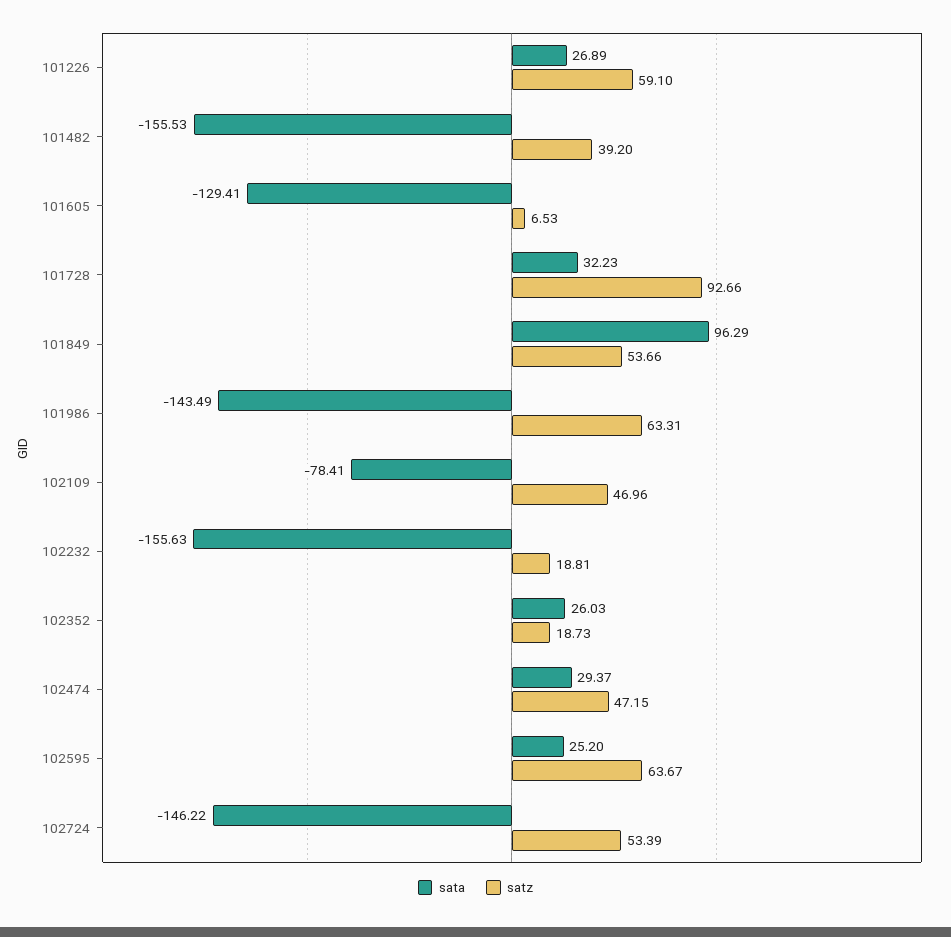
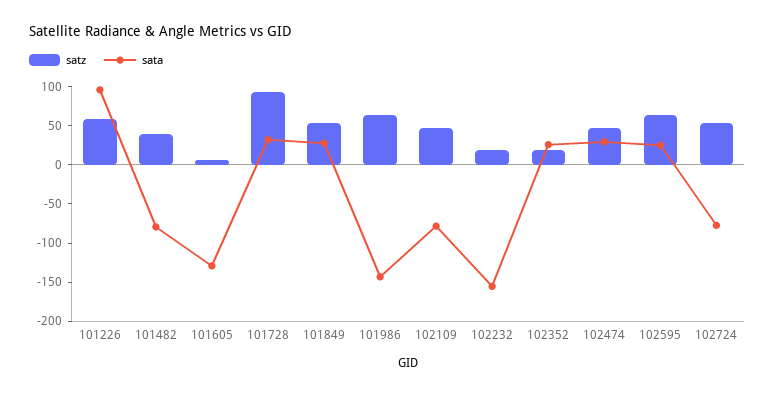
  {
    "sata": {
-     "101226": 26.89,
+     "101226": 100,
-     "101482": -155.53,
+     "101482": -75,
      "101605": -129.41,
      "101728": 32.23,
-     "101849": 96.29,
+     "101849": 25,
      "101986": -143.49,
      "102109": -78.41,
      "102232": -155.63,
      "102352": 26.03,
      "102474": 29.37,
      "102595": 25.2,
-     "102724": -146.22
+     "102724": -75
    },
    "satz": {
      "101226": 59.1,
      "101482": 39.2,
      "101605": 6.53,
      "101728": 92.66,
      "101849": 53.66,
      "101986": 63.31,
      "102109": 46.96,
      "102232": 18.81,
      "102352": 18.73,
      "102474": 47.15,
      "102595": 63.67,
      "102724": 53.39
    }
  }

